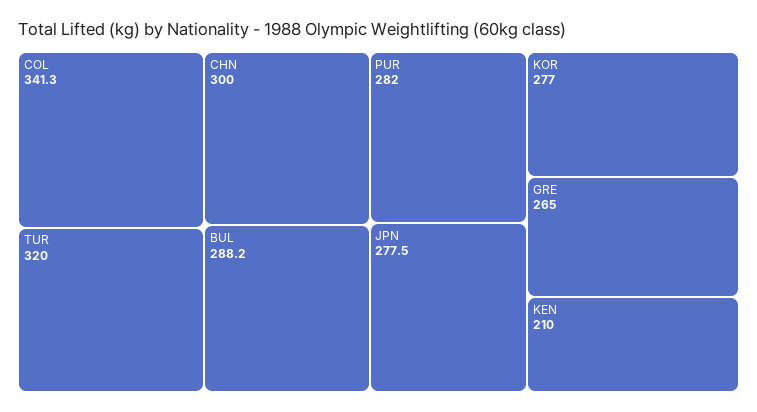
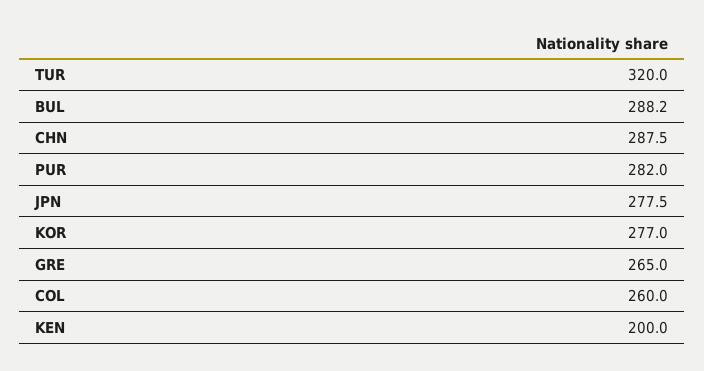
  {
-   "COL": 341.3,
+   "COL": 260,
    "TUR": 320,
-   "CHN": 300,
+   "CHN": 287.5,
    "BUL": 288.2,
    "PUR": 282,
    "JPN": 277.5,
    "KOR": 277,
    "GRE": 265,
-   "KEN": 210
+   "KEN": 200
  }

